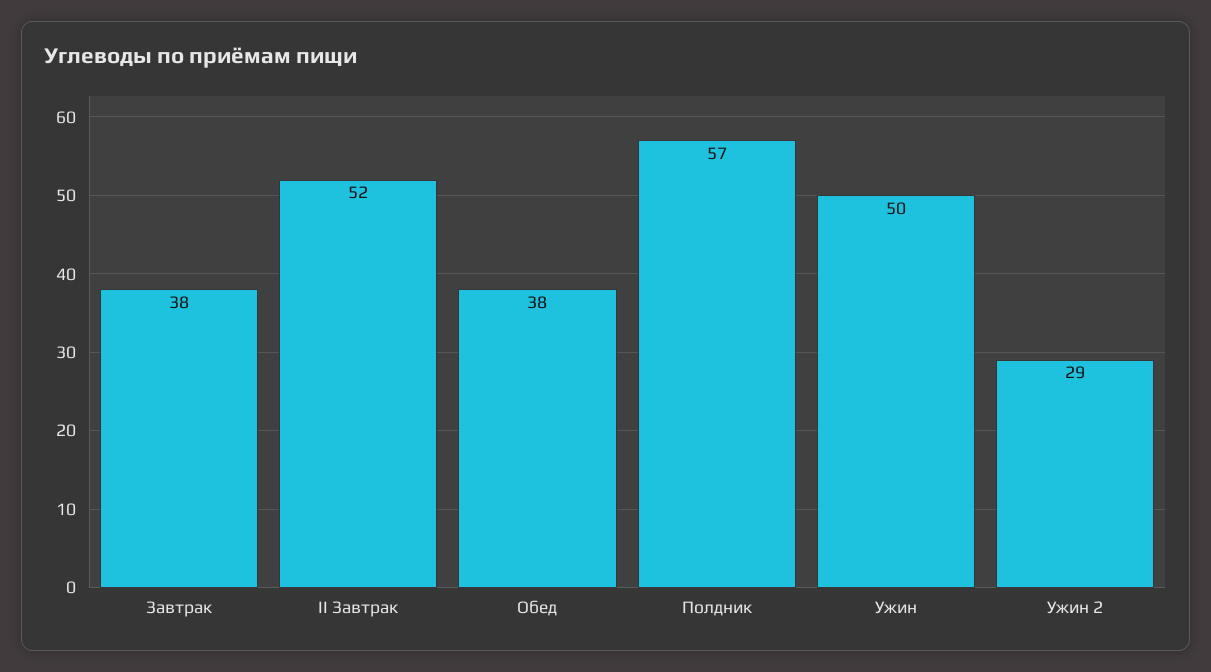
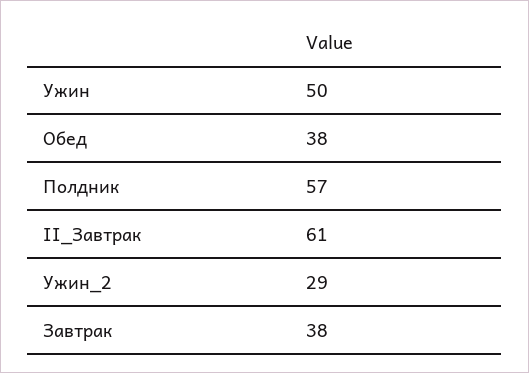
  {
    "Завтрак": 38,
-   "II Завтрак": 52,
+   "II Завтрак": 61,
    "Обед": 38,
    "Полдник": 57,
    "Ужин": 50,
    "Ужин 2": 29
  }

